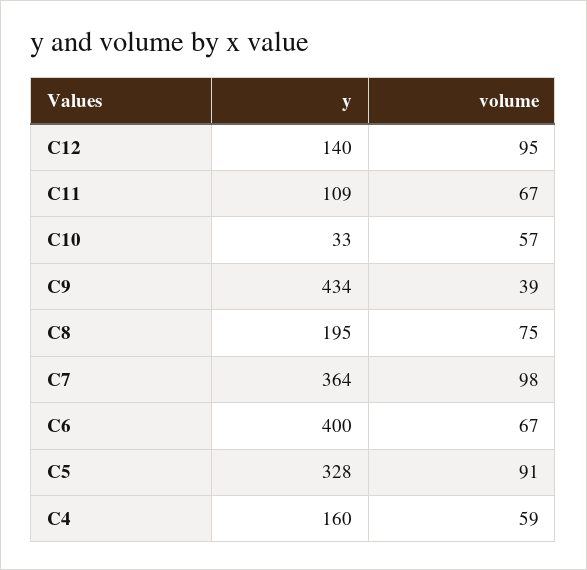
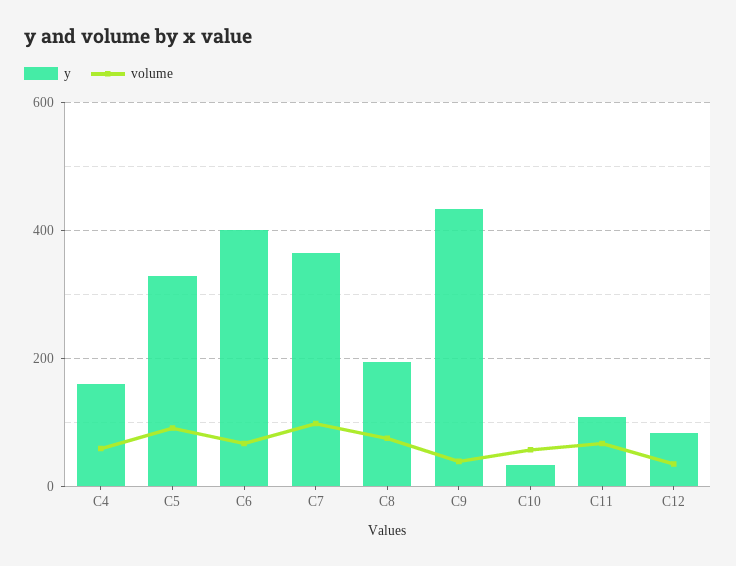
  {
    "y": {
-     "C12": 140,
+     "C12": 80,
      "C11": 109,
      "C10": 33,
      "C9": 434,
      "C8": 195,
      "C7": 364,
      "C6": 400,
      "C5": 328,
      "C4": 160
    },
    "volume": {
-     "C12": 95,
+     "C12": 40,
      "C11": 67,
      "C10": 57,
      "C9": 39,
      "C8": 75,
      "C7": 98,
      "C6": 67,
      "C5": 91,
      "C4": 59
    }
  }

